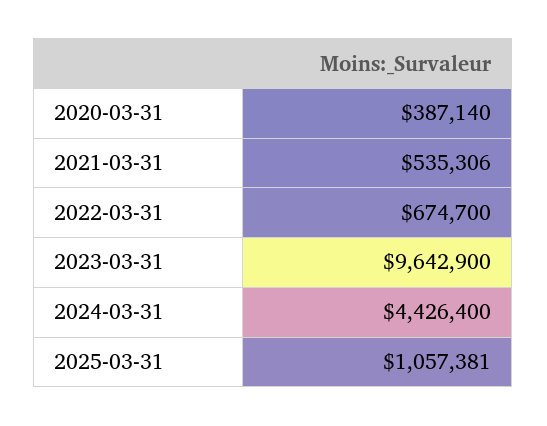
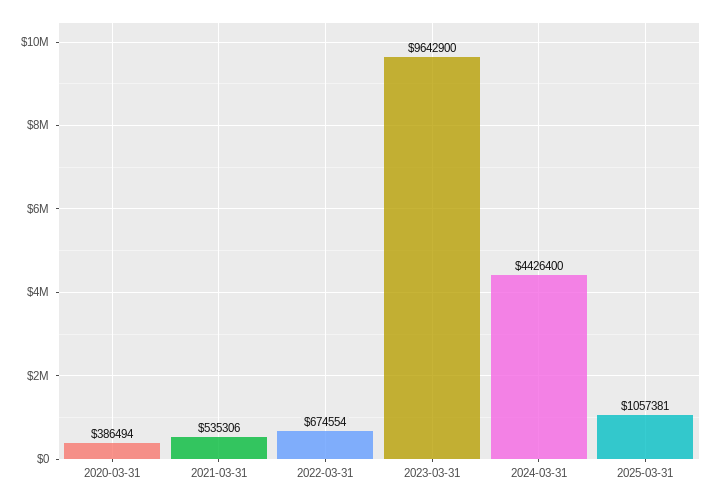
  {
-   "2020-03-31": 387140,
+   "2020-03-31": 386494,
    "2021-03-31": 535306,
-   "2022-03-31": 674700,
+   "2022-03-31": 674554,
    "2023-03-31": 9642900,
    "2024-03-31": 4426400,
    "2025-03-31": 1057381
  }

